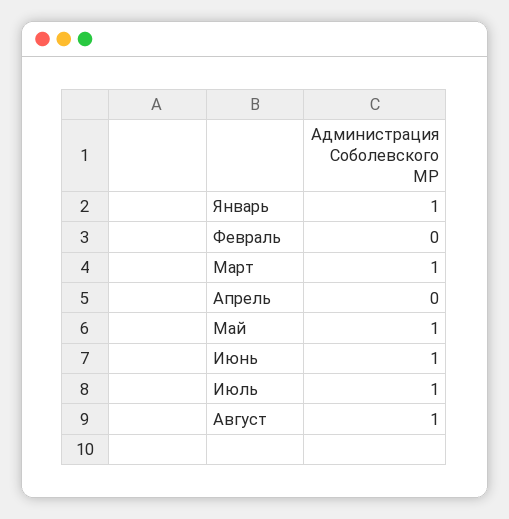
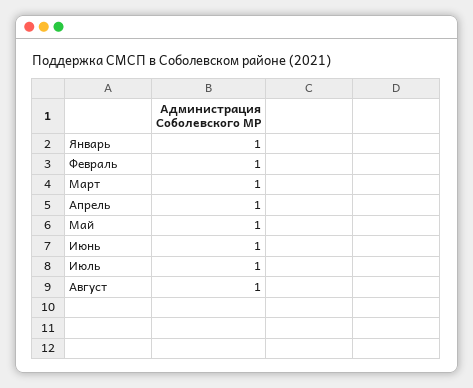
  {
    "Январь": 1,
-   "Февраль": 0,
+   "Февраль": 1,
    "Март": 1,
-   "Апрель": 0,
+   "Апрель": 1,
    "Май": 1,
    "Июнь": 1,
    "Июль": 1,
    "Август": 1
  }

